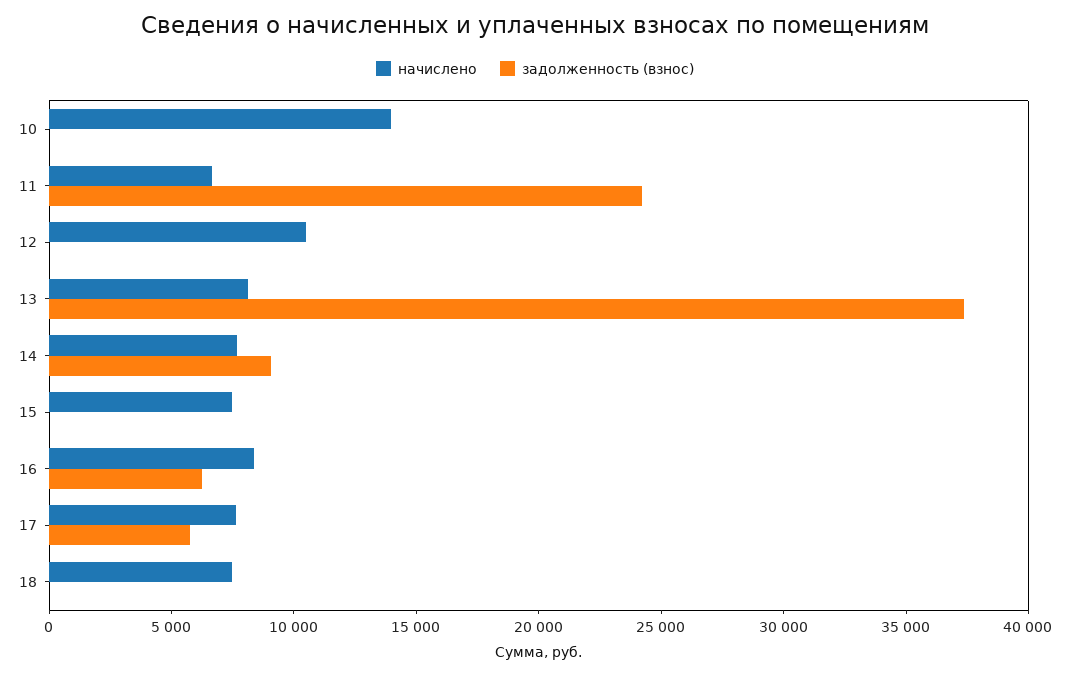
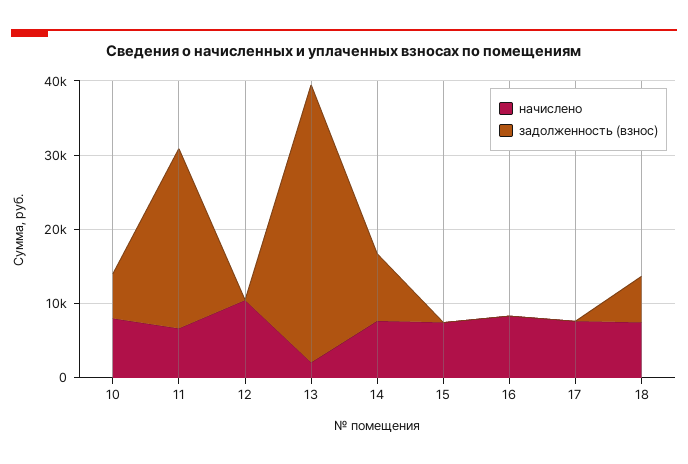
  {
    "начислено": {
-     "10": 14000,
+     "10": 8000,
      "11": 7000,
      "12": 10000,
-     "13": 8000,
+     "13": 2000,
      "14": 8000,
      "15": 7000,
      "16": 8000,
      "17": 8000,
      "18": 7000
    },
    "задолженность (взнос)": {
-     "10": 0,
+     "10": 6000,
      "11": 24000,
      "12": 0,
      "13": 37000,
      "14": 9000,
      "15": 0,
-     "16": 6000,
+     "16": 0,
-     "17": 6000,
+     "17": 0,
-     "18": 0
+     "18": 6000
    }
  }

